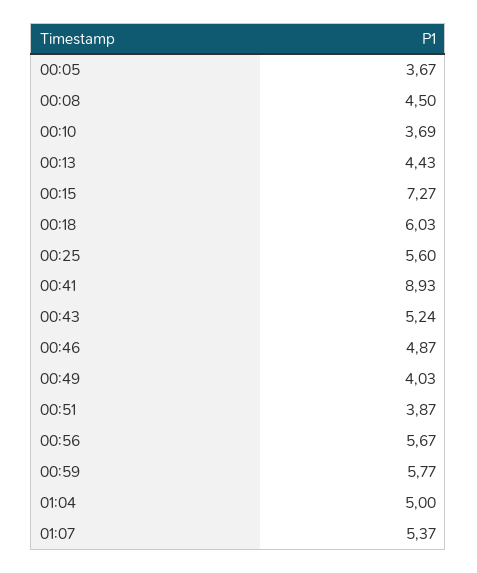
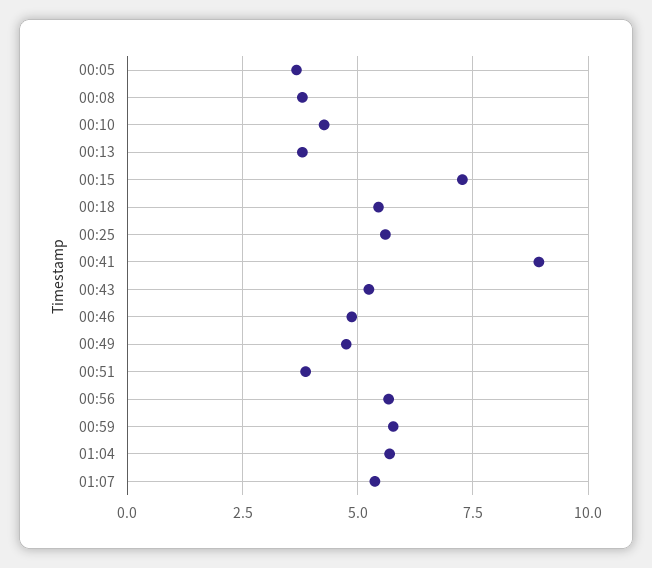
  {
    "00:05": 3.67,
-   "00:08": 4.5,
+   "00:08": 3.75,
-   "00:10": 3.69,
+   "00:10": 4.25,
-   "00:13": 4.43,
+   "00:13": 3.75,
    "00:15": 7.27,
-   "00:18": 6.03,
+   "00:18": 5.5,
    "00:25": 5.6,
    "00:41": 8.93,
    "00:43": 5.24,
    "00:46": 4.87,
-   "00:49": 4.03,
+   "00:49": 4.75,
    "00:51": 3.87,
    "00:56": 5.67,
    "00:59": 5.77,
-   "01:04": 5,
+   "01:04": 5.75,
    "01:07": 5.37
  }

